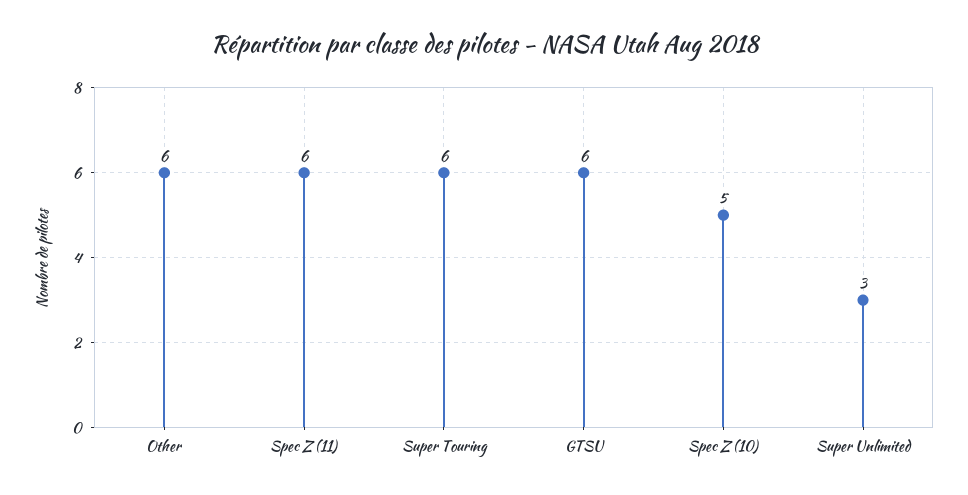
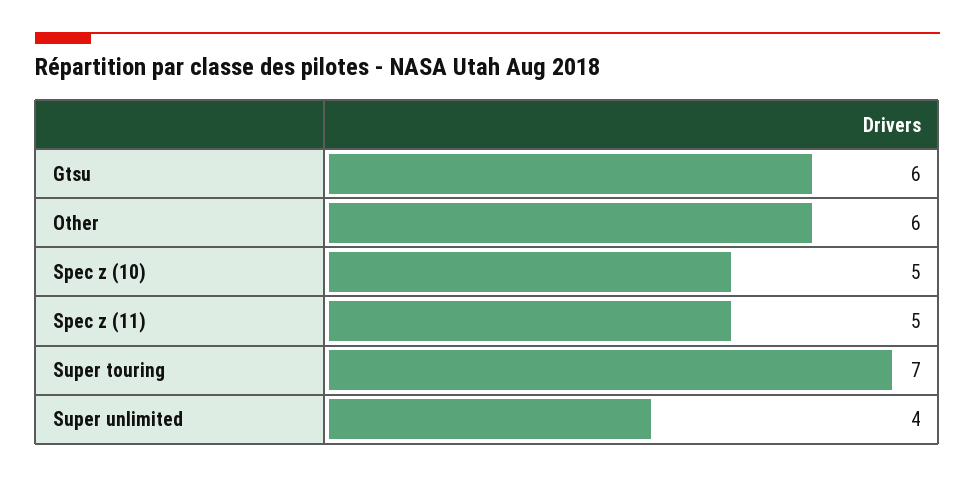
  {
    "Other": 6,
-   "Spec Z (11)": 6,
+   "Spec Z (11)": 5,
-   "Super Touring": 6,
+   "Super Touring": 7,
    "GTSU": 6,
    "Spec Z (10)": 5,
-   "Super Unlimited": 3
+   "Super Unlimited": 4
  }

